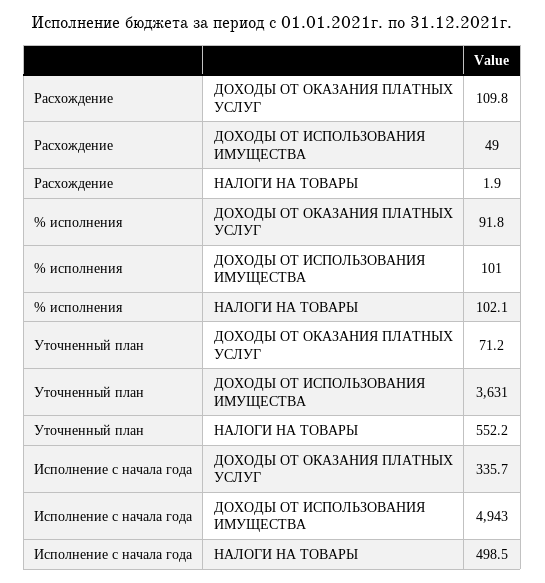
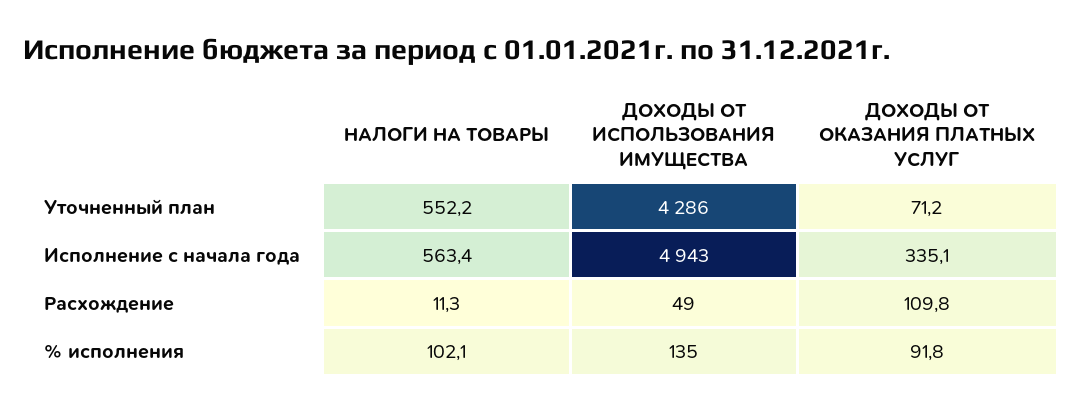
  {
    "Расхождение": {
      "ДОХОДЫ ОТ ОКАЗАНИЯ ПЛАТНЫХ УСЛУГ": 109.8,
      "ДОХОДЫ ОТ ИСПОЛЬЗОВАНИЯ ИМУЩЕСТВА": 49,
-     "НАЛОГИ НА ТОВАРЫ": 1.9
+     "НАЛОГИ НА ТОВАРЫ": 11.3
    },
    "% исполнения": {
      "ДОХОДЫ ОТ ОКАЗАНИЯ ПЛАТНЫХ УСЛУГ": 91.8,
-     "ДОХОДЫ ОТ ИСПОЛЬЗОВАНИЯ ИМУЩЕСТВА": 101,
+     "ДОХОДЫ ОТ ИСПОЛЬЗОВАНИЯ ИМУЩЕСТВА": 135,
      "НАЛОГИ НА ТОВАРЫ": 102.1
    },
    "Уточненный план": {
      "ДОХОДЫ ОТ ОКАЗАНИЯ ПЛАТНЫХ УСЛУГ": 71.2,
-     "ДОХОДЫ ОТ ИСПОЛЬЗОВАНИЯ ИМУЩЕСТВА": 3631,
+     "ДОХОДЫ ОТ ИСПОЛЬЗОВАНИЯ ИМУЩЕСТВА": 4286,
      "НАЛОГИ НА ТОВАРЫ": 552.2
    },
    "Исполнение с начала года": {
-     "ДОХОДЫ ОТ ОКАЗАНИЯ ПЛАТНЫХ УСЛУГ": 335.7,
+     "ДОХОДЫ ОТ ОКАЗАНИЯ ПЛАТНЫХ УСЛУГ": 335.1,
      "ДОХОДЫ ОТ ИСПОЛЬЗОВАНИЯ ИМУЩЕСТВА": 4943,
-     "НАЛОГИ НА ТОВАРЫ": 498.5
+     "НАЛОГИ НА ТОВАРЫ": 563.4
    }
  }

